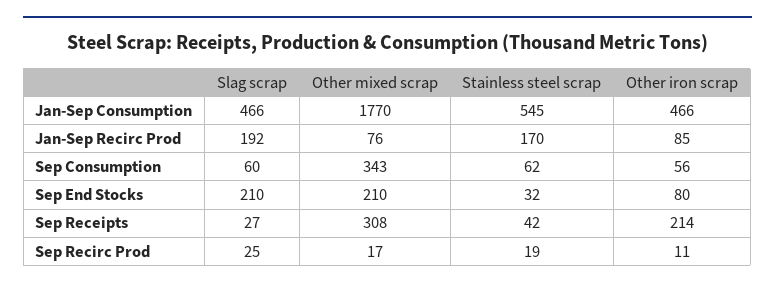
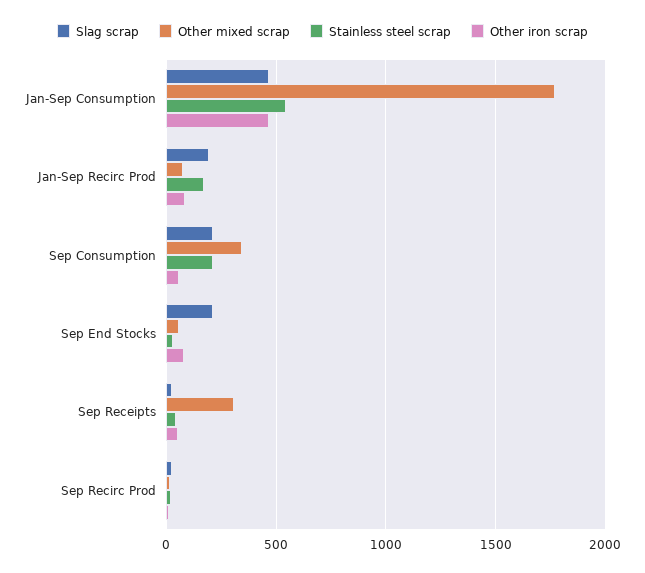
  {
    "Slag scrap": {
      "Jan-Sep Consumption": 466,
      "Jan-Sep Recirc Prod": 192,
-     "Sep Consumption": 60,
+     "Sep Consumption": 200,
      "Sep End Stocks": 210,
      "Sep Receipts": 27,
      "Sep Recirc Prod": 25
    },
    "Other mixed scrap": {
      "Jan-Sep Consumption": 1770,
      "Jan-Sep Recirc Prod": 76,
      "Sep Consumption": 343,
-     "Sep End Stocks": 210,
+     "Sep End Stocks": 50,
      "Sep Receipts": 308,
      "Sep Recirc Prod": 17
    },
    "Stainless steel scrap": {
      "Jan-Sep Consumption": 545,
      "Jan-Sep Recirc Prod": 170,
-     "Sep Consumption": 62,
+     "Sep Consumption": 200,
      "Sep End Stocks": 32,
      "Sep Receipts": 42,
      "Sep Recirc Prod": 19
    },
    "Other iron scrap": {
      "Jan-Sep Consumption": 466,
      "Jan-Sep Recirc Prod": 85,
      "Sep Consumption": 56,
      "Sep End Stocks": 80,
-     "Sep Receipts": 214,
+     "Sep Receipts": 50,
      "Sep Recirc Prod": 11
    }
  }

